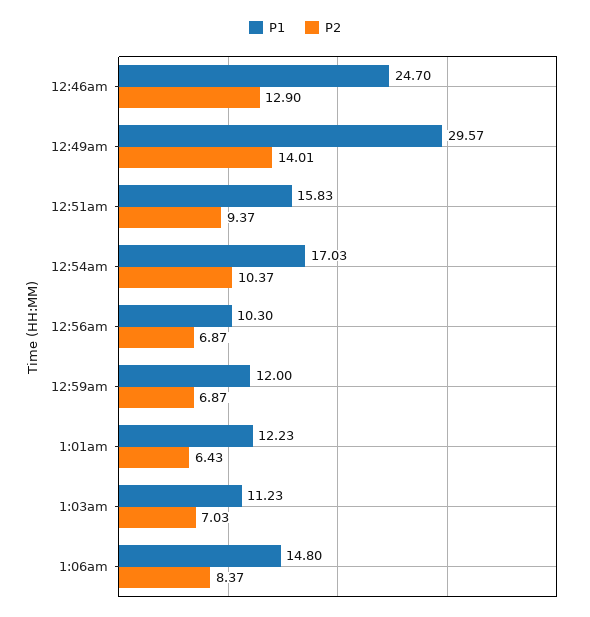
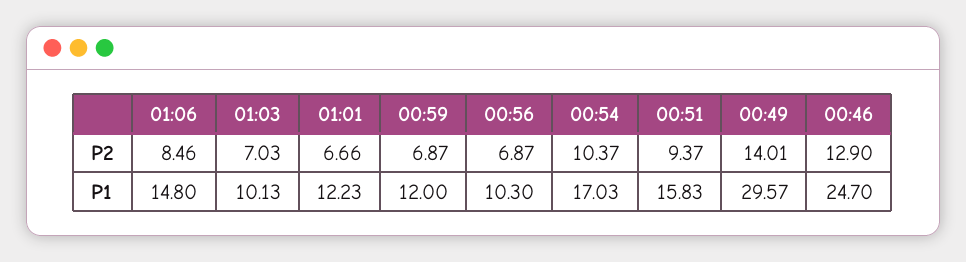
  {
    "P1": {
      "12:46am": 24.7,
      "12:49am": 29.57,
      "12:51am": 15.83,
      "12:54am": 17.03,
      "12:56am": 10.3,
      "12:59am": 12,
      "1:01am": 12.23,
-     "1:03am": 11.23,
+     "1:03am": 10.13,
      "1:06am": 14.8
    },
    "P2": {
      "12:46am": 12.9,
      "12:49am": 14.01,
      "12:51am": 9.37,
      "12:54am": 10.37,
      "12:56am": 6.87,
      "12:59am": 6.87,
-     "1:01am": 6.43,
+     "1:01am": 6.66,
      "1:03am": 7.03,
-     "1:06am": 8.37
+     "1:06am": 8.46
    }
  }

